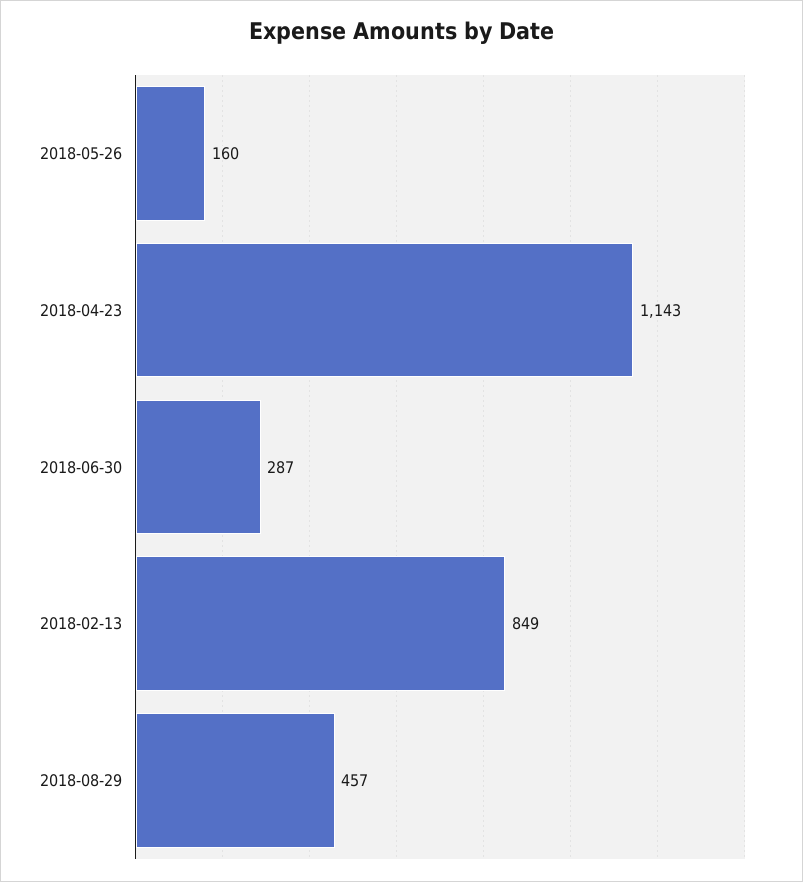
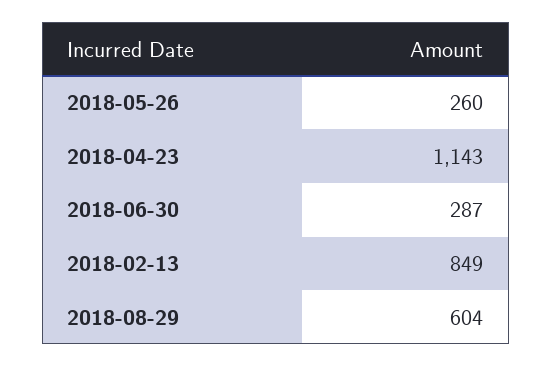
  {
-   "2018-05-26": 160,
+   "2018-05-26": 260,
    "2018-04-23": 1143,
    "2018-06-30": 287,
    "2018-02-13": 849,
-   "2018-08-29": 457
+   "2018-08-29": 604
  }

